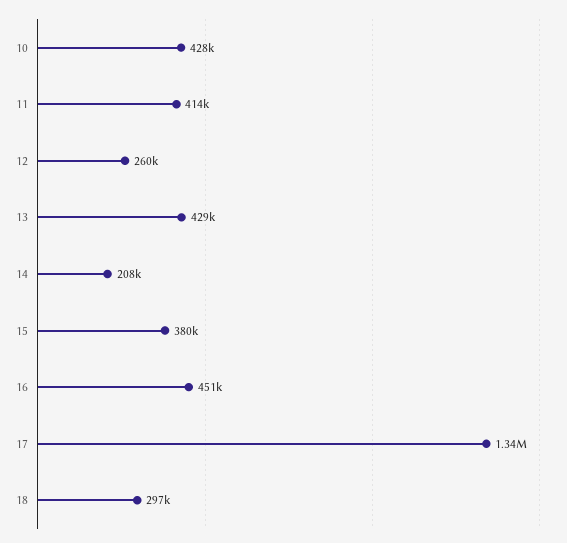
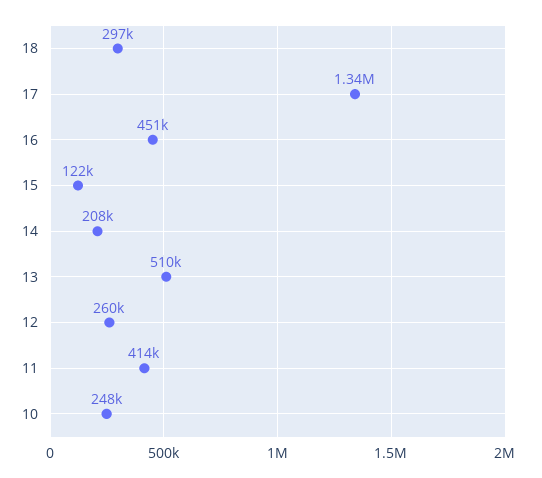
  {
-   "10": 428000,
+   "10": 248000,
    "11": 414000,
    "12": 260000,
-   "13": 429000,
+   "13": 510000,
    "14": 208000,
-   "15": 380000,
+   "15": 122000,
    "16": 451000,
    "17": 1340000,
    "18": 297000
  }

